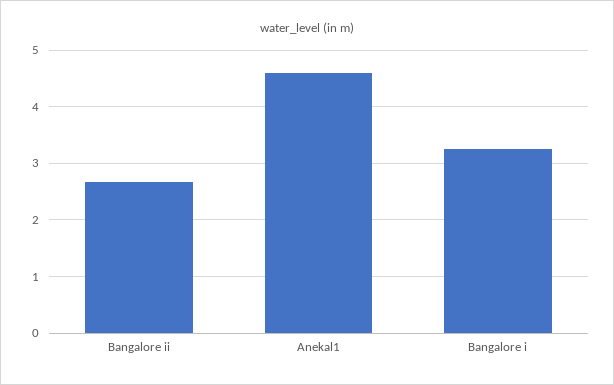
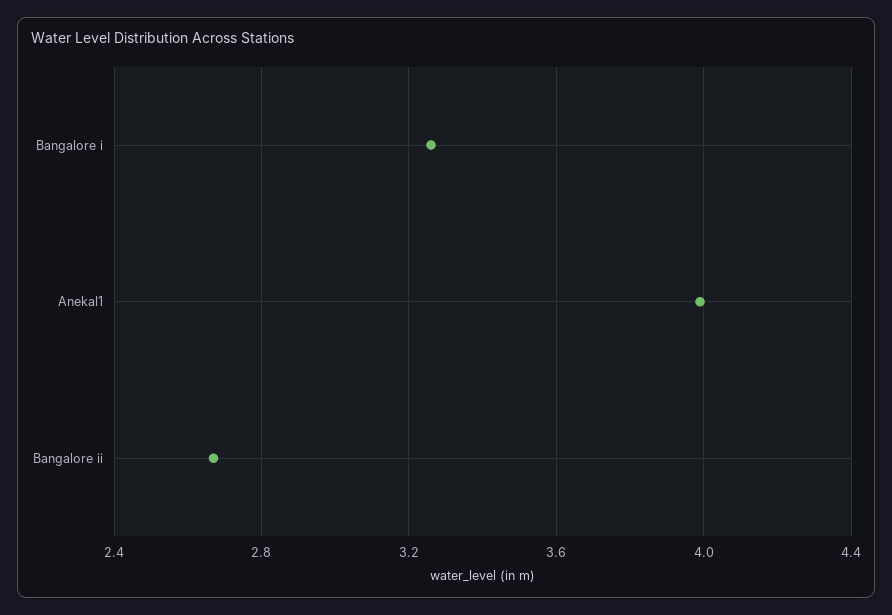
  {
    "Bangalore ii": 2.65,
-   "Anekal1": 4.6,
+   "Anekal1": 4,
    "Bangalore i": 3.25
  }

